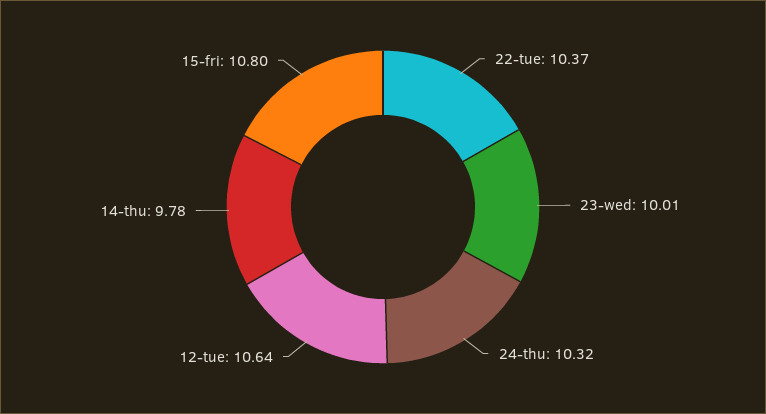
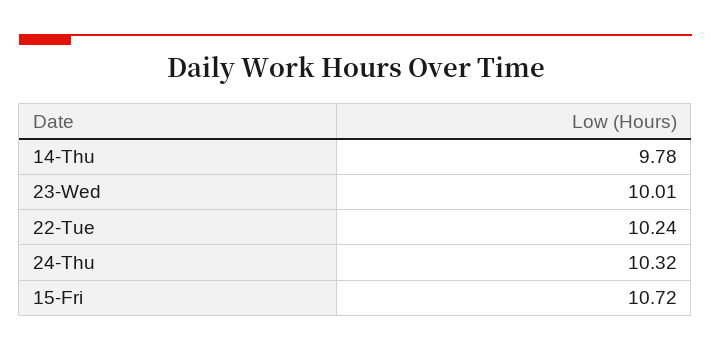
  {
-   "22-tue": 10.37,
+   "22-tue": 10.24,
    "23-wed": 10.01,
    "24-thu": 10.32,
-   "12-tue": 10.64,
    "14-thu": 9.78,
-   "15-fri": 10.8
+   "15-fri": 10.72
  }

